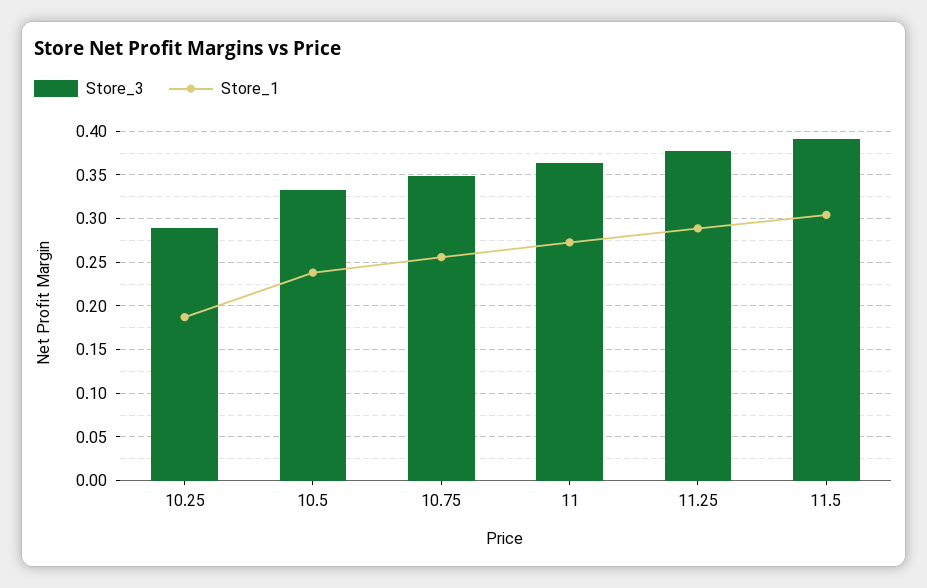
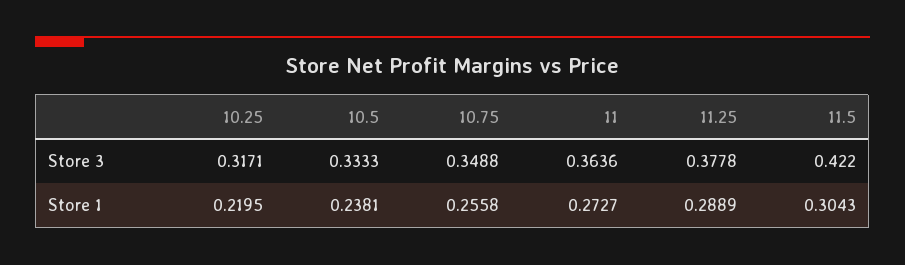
  {
    "Store_3": {
-     "10.25": 0.29,
+     "10.25": 0.3171,
      "10.5": 0.3333,
      "10.75": 0.3488,
      "11": 0.3636,
      "11.25": 0.3778,
-     "11.5": 0.39
+     "11.5": 0.422
    },
    "Store_1": {
-     "10.25": 0.19,
+     "10.25": 0.2195,
      "10.5": 0.2381,
      "10.75": 0.2558,
      "11": 0.2727,
      "11.25": 0.2889,
      "11.5": 0.3043
    }
  }

